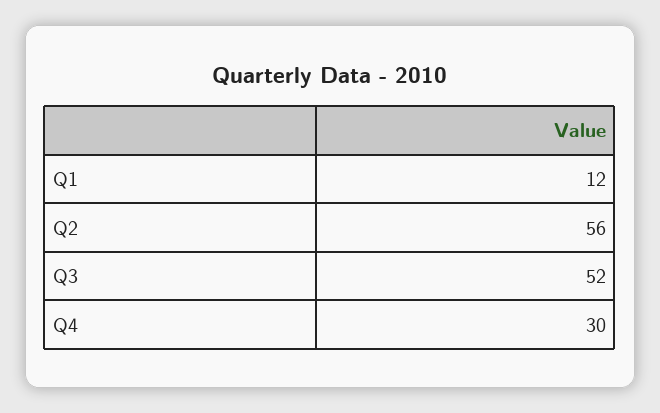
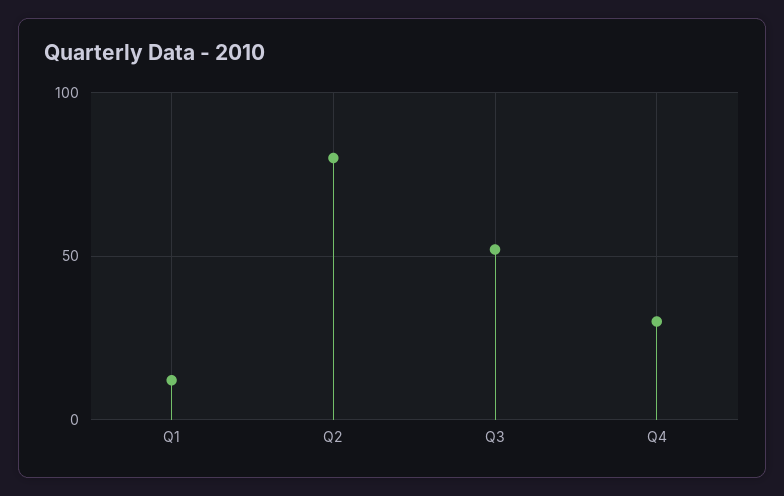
  {
    "Q1": 12,
-   "Q2": 56,
+   "Q2": 80,
    "Q3": 52,
    "Q4": 30
  }

